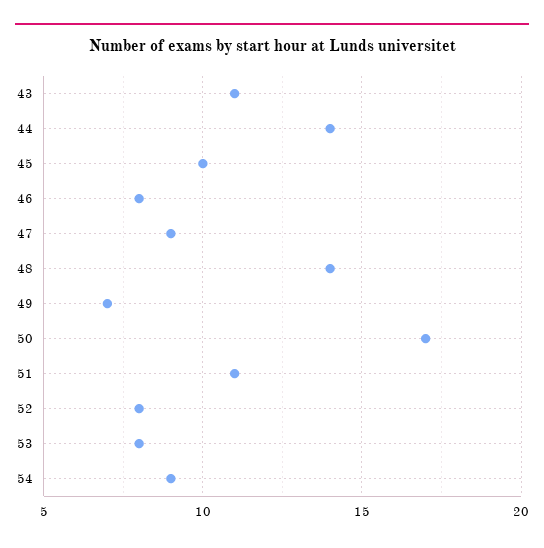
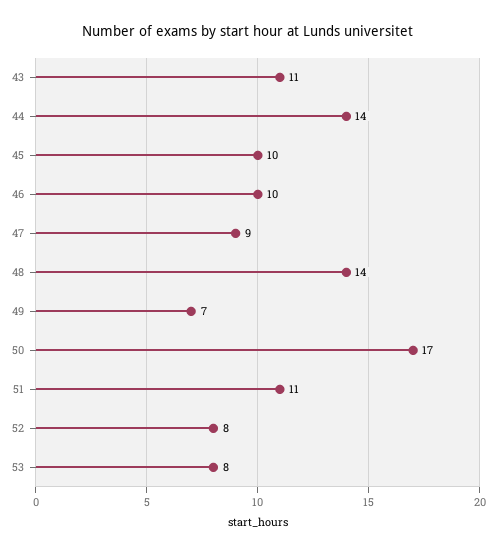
  {
    "43": 11,
    "44": 14,
    "45": 10,
-   "46": 8,
+   "46": 10,
    "47": 9,
    "48": 14,
    "49": 7,
    "50": 17,
    "51": 11,
    "52": 8,
-   "53": 8,
+   "53": 8
-   "54": 9
  }

